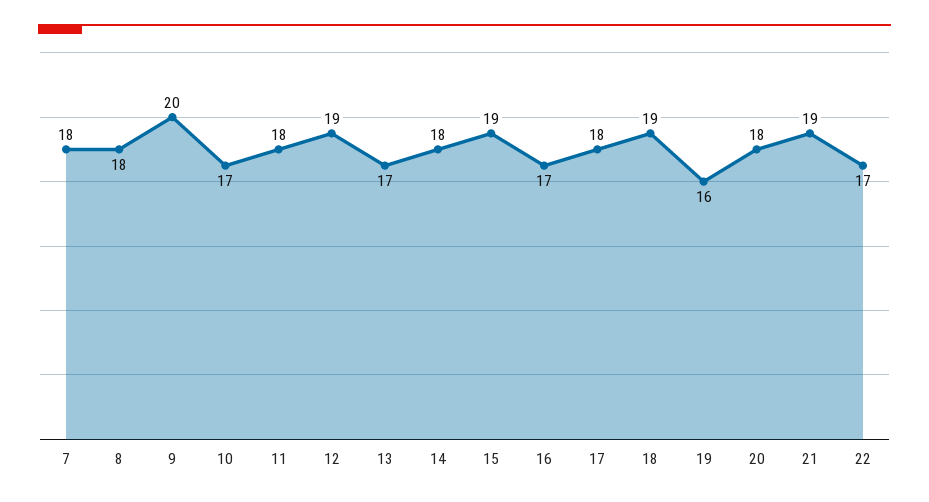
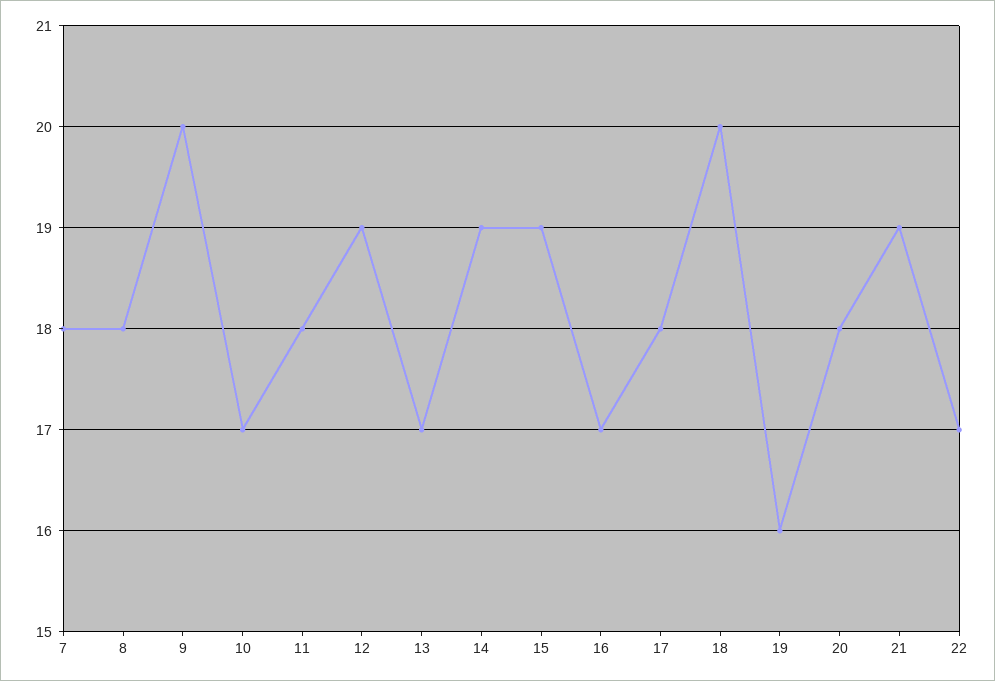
  {
    "7": 18,
    "8": 18,
    "9": 20,
    "10": 17,
    "11": 18,
    "12": 19,
    "13": 17,
-   "14": 18,
+   "14": 19,
    "15": 19,
    "16": 17,
    "17": 18,
-   "18": 19,
+   "18": 20,
    "19": 16,
    "20": 18,
    "21": 19,
    "22": 17
  }

